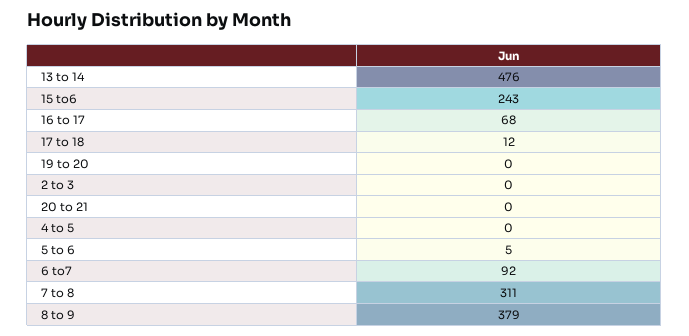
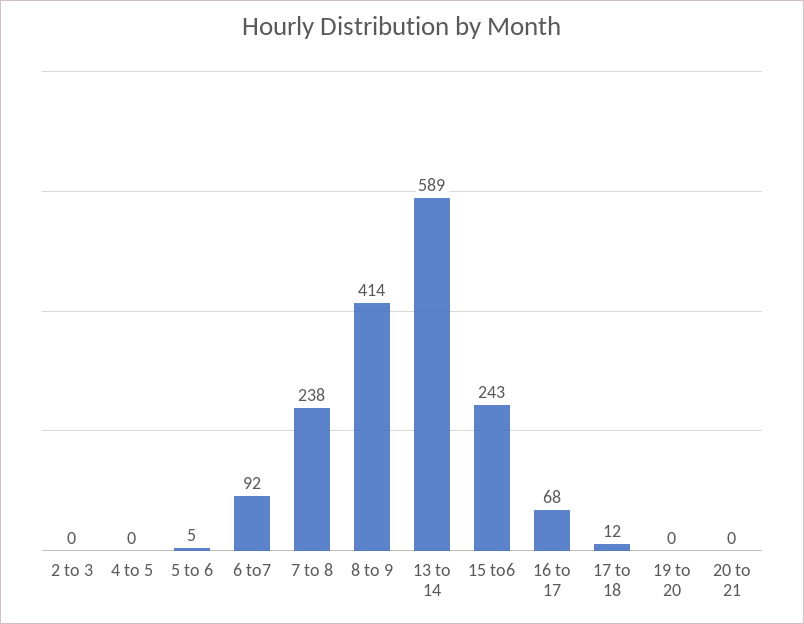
  {
-   "13 to 14": 476,
+   "13 to 14": 589,
    "15 to6": 243,
    "16 to 17": 68,
    "17 to 18": 12,
    "19 to 20": 0,
    "2 to 3": 0,
    "20 to 21": 0,
    "4 to 5": 0,
    "5 to 6": 5,
    "6 to7": 92,
-   "7 to 8": 311,
+   "7 to 8": 238,
-   "8 to 9": 379
+   "8 to 9": 414
  }

